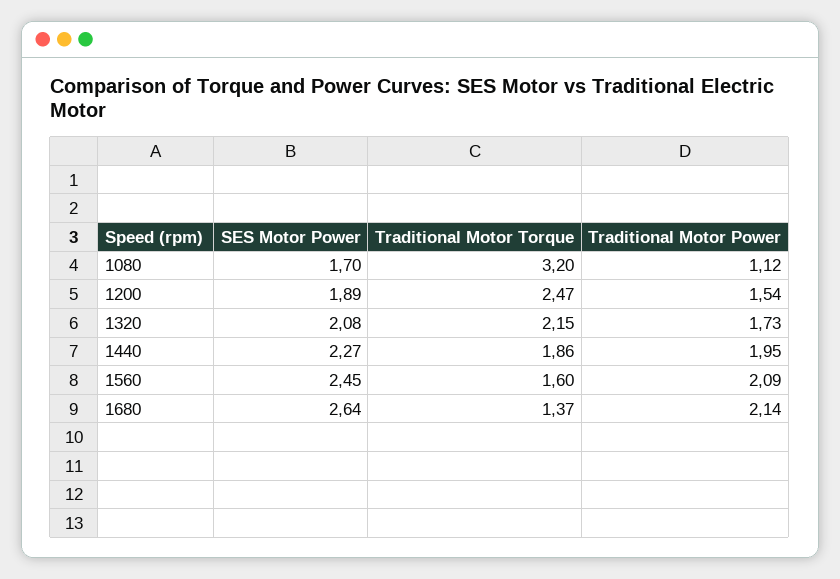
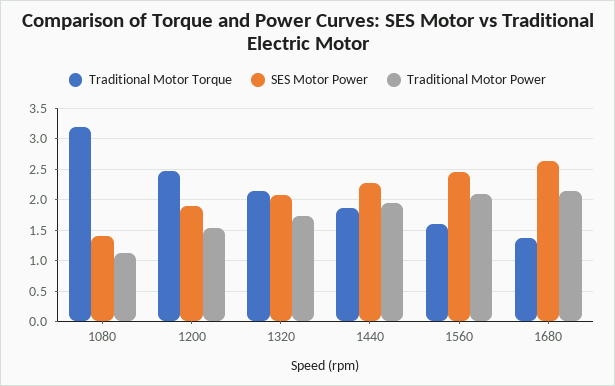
  {
    "SES Motor Power": {
-     "1080": 1.7,
+     "1080": 1.4,
      "1200": 1.89,
      "1320": 2.08,
      "1440": 2.27,
      "1560": 2.45,
      "1680": 2.64
    },
    "Traditional Motor Torque": {
      "1080": 3.2,
      "1200": 2.47,
      "1320": 2.15,
      "1440": 1.86,
      "1560": 1.6,
      "1680": 1.37
    },
    "Traditional Motor Power": {
      "1080": 1.12,
      "1200": 1.54,
      "1320": 1.73,
      "1440": 1.95,
      "1560": 2.09,
      "1680": 2.14
    }
  }

